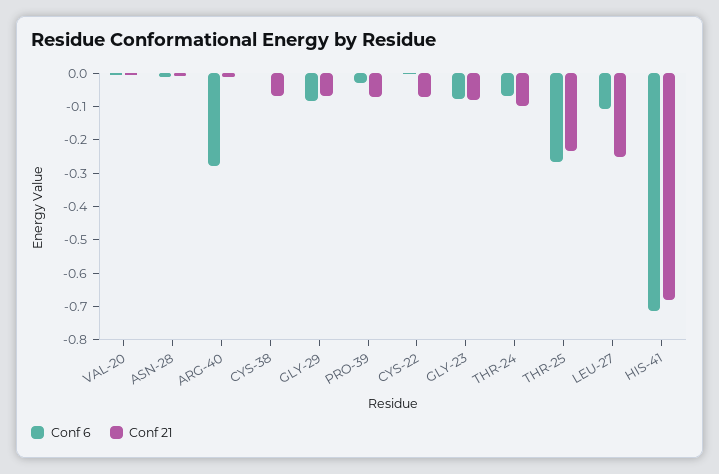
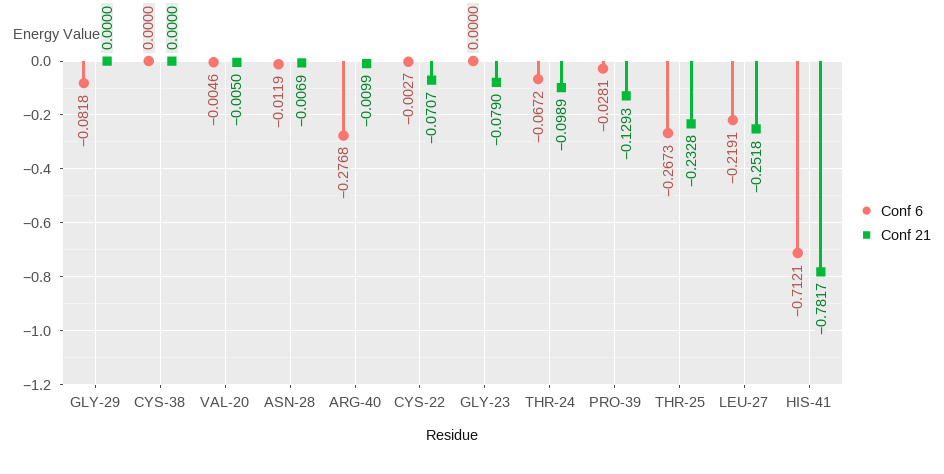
  {
    "Conf 6": {
      "VAL-20": -0.0046,
      "ASN-28": -0.0119,
      "ARG-40": -0.2768,
      "CYS-38": 0,
      "GLY-29": -0.0818,
      "PRO-39": -0.0281,
      "CYS-22": -0.0027,
-     "GLY-23": -0.075,
+     "GLY-23": 0,
      "THR-24": -0.0672,
      "THR-25": -0.2673,
-     "LEU-27": -0.1,
+     "LEU-27": -0.2191,
      "HIS-41": -0.7121
    },
    "Conf 21": {
      "VAL-20": -0.005,
      "ASN-28": -0.0069,
      "ARG-40": -0.0099,
-     "CYS-38": -0.075,
+     "CYS-38": 0,
-     "GLY-29": -0.075,
+     "GLY-29": 0,
-     "PRO-39": -0.075,
+     "PRO-39": -0.1293,
      "CYS-22": -0.0707,
      "GLY-23": -0.079,
      "THR-24": -0.0989,
      "THR-25": -0.2328,
      "LEU-27": -0.2518,
-     "HIS-41": -0.675
+     "HIS-41": -0.7817
    }
  }

